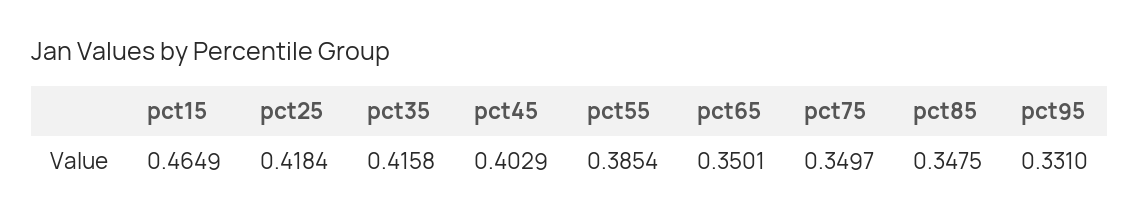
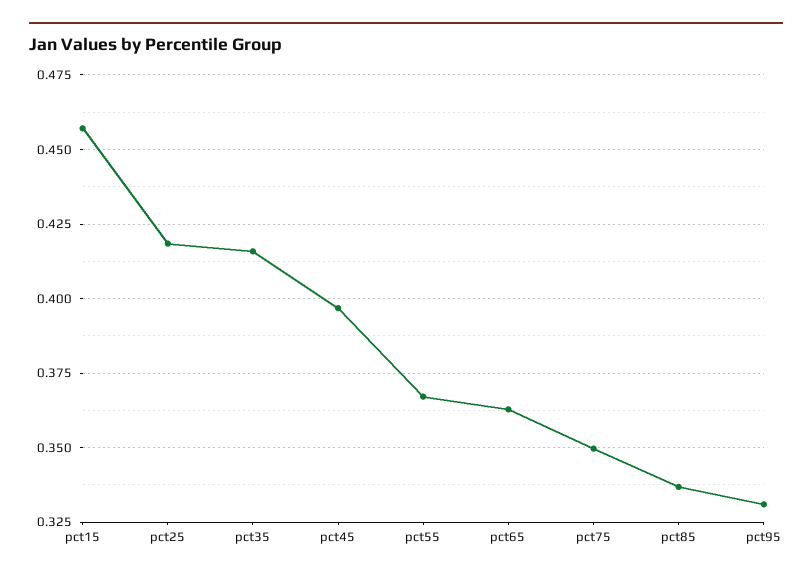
  {
-   "pct15": 0.4649,
+   "pct15": 0.4575,
    "pct25": 0.4184,
    "pct35": 0.4158,
-   "pct45": 0.4029,
+   "pct45": 0.3975,
-   "pct55": 0.3854,
+   "pct55": 0.3675,
-   "pct65": 0.3501,
+   "pct65": 0.3625,
    "pct75": 0.3497,
-   "pct85": 0.3475,
+   "pct85": 0.3375,
    "pct95": 0.331
  }

